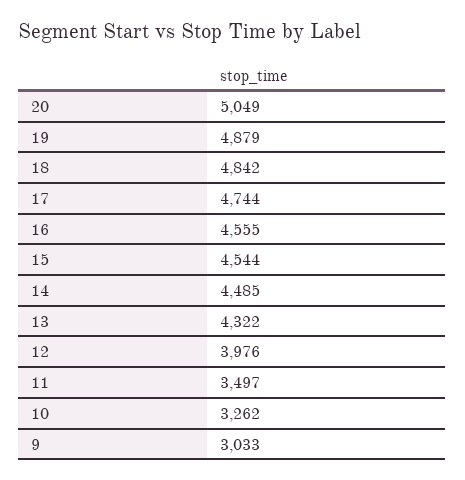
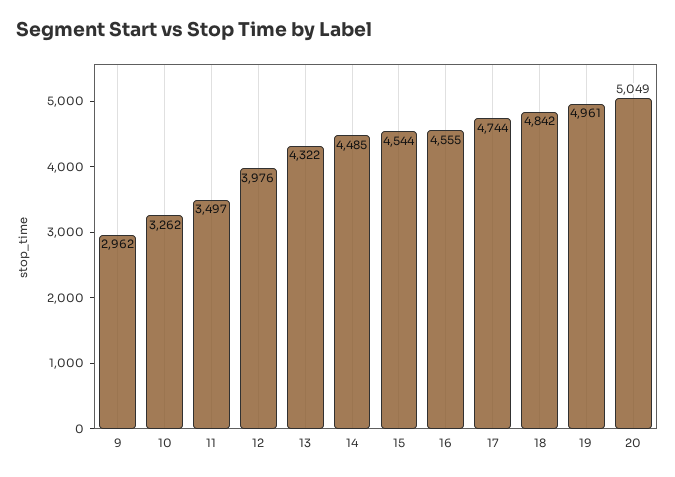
  {
    "20": 5049,
-   "19": 4879,
+   "19": 4961,
    "18": 4842,
    "17": 4744,
    "16": 4555,
    "15": 4544,
    "14": 4485,
    "13": 4322,
    "12": 3976,
    "11": 3497,
    "10": 3262,
-   "9": 3033
+   "9": 2962
  }

